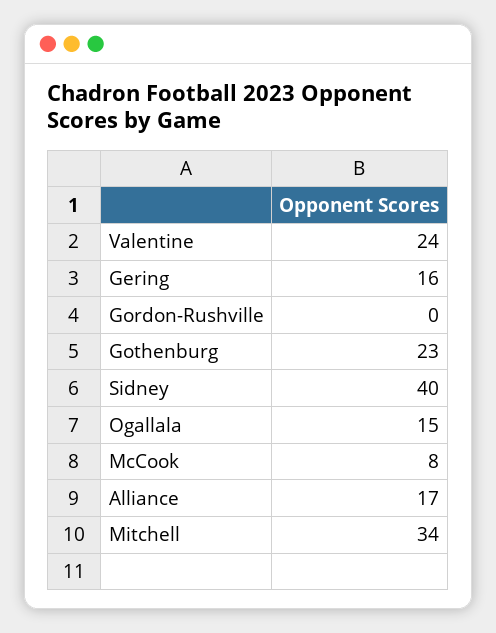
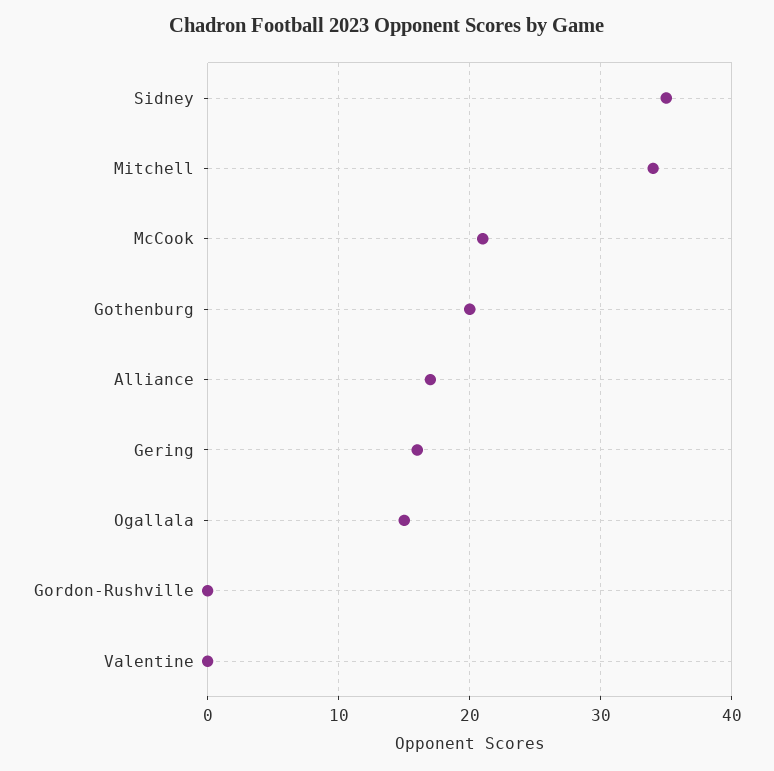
  {
-   "Valentine": 24,
+   "Valentine": 0,
    "Gering": 16,
    "Gordon-Rushville": 0,
-   "Gothenburg": 23,
+   "Gothenburg": 20,
-   "Sidney": 40,
+   "Sidney": 35,
    "Ogallala": 15,
-   "McCook": 8,
+   "McCook": 21,
    "Alliance": 17,
    "Mitchell": 34
  }

